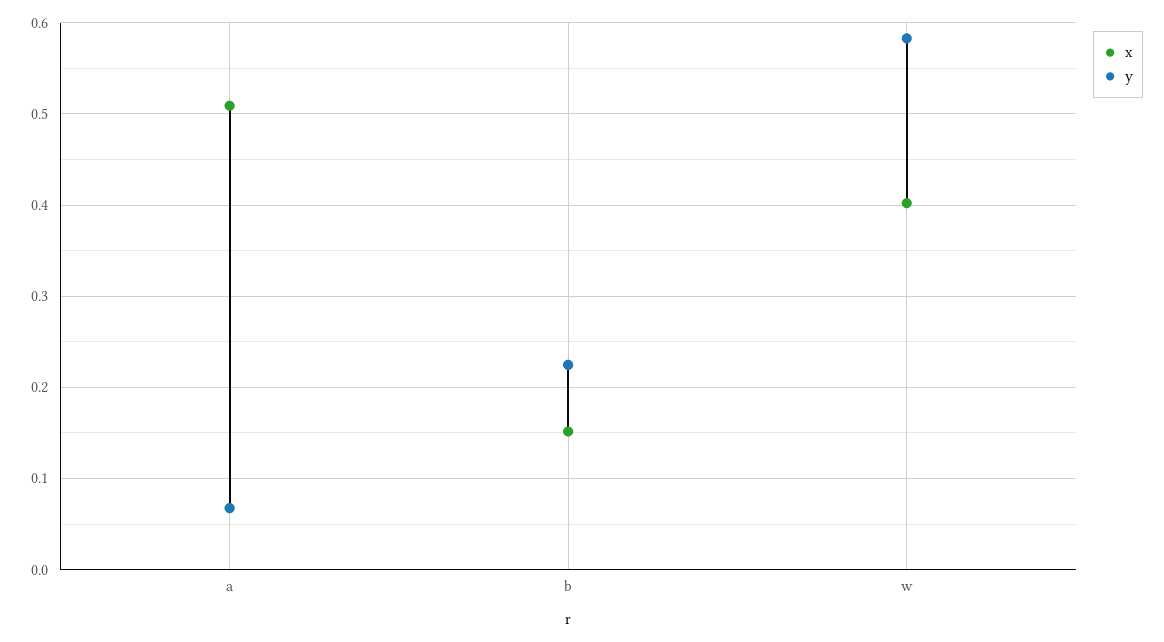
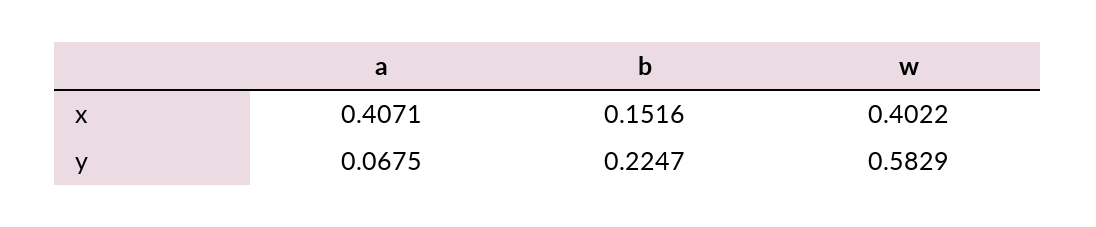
  {
    "x": {
-     "a": 0.51,
+     "a": 0.4071,
      "b": 0.1516,
      "w": 0.4022
    },
    "y": {
      "a": 0.0675,
      "b": 0.2247,
      "w": 0.5829
    }
  }

